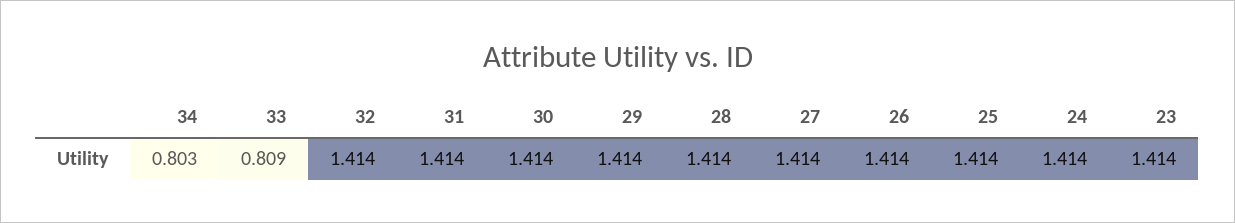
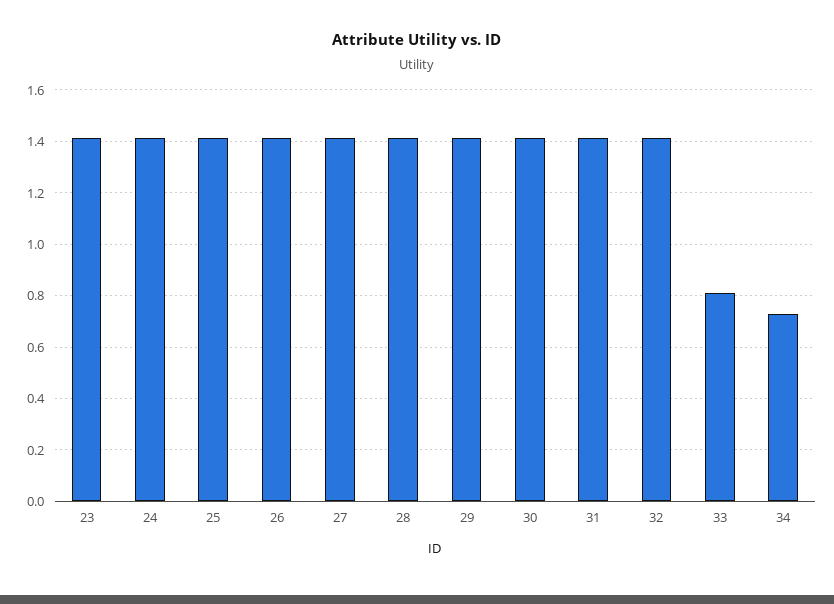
  {
-   "34": 0.803,
+   "34": 0.725,
    "33": 0.809,
    "32": 1.414,
    "31": 1.414,
    "30": 1.414,
    "29": 1.414,
    "28": 1.414,
    "27": 1.414,
    "26": 1.414,
    "25": 1.414,
    "24": 1.414,
    "23": 1.414
  }

